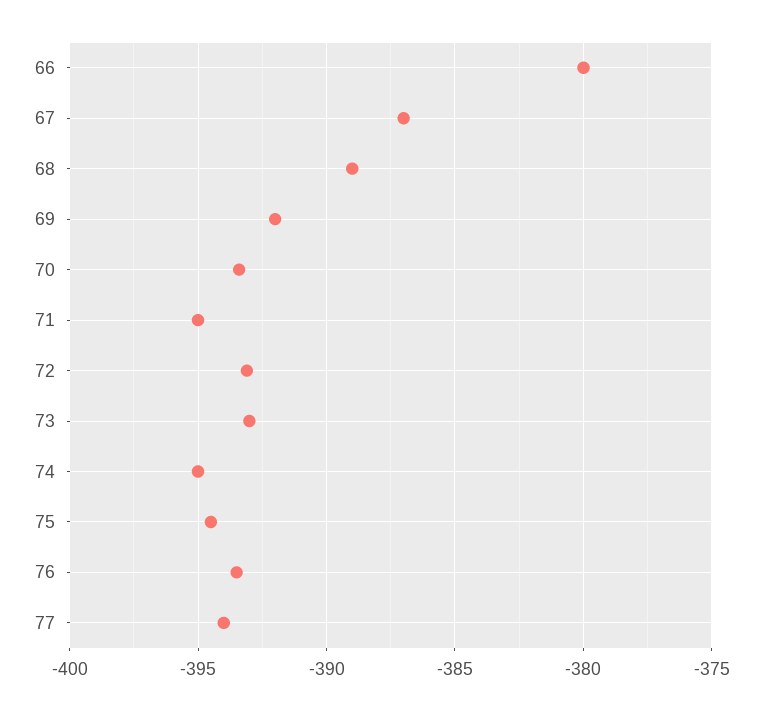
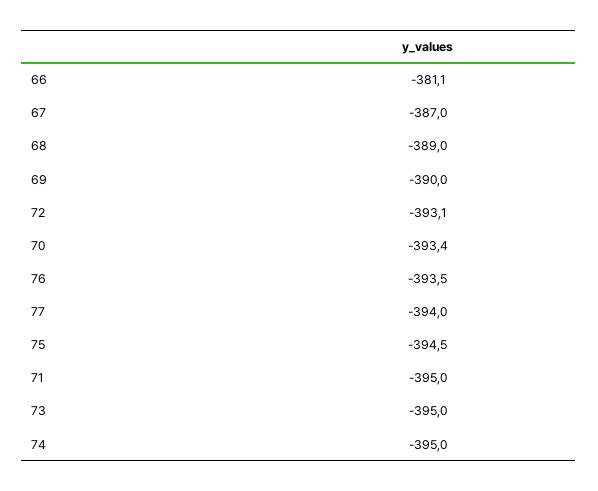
  {
-   "66": -380,
+   "66": -381.1,
    "67": -387,
    "68": -389,
-   "69": -392,
+   "69": -390,
    "70": -393.4,
    "71": -395,
    "72": -393.1,
-   "73": -393,
+   "73": -395,
    "74": -395,
    "75": -394.5,
    "76": -393.5,
    "77": -394
  }

